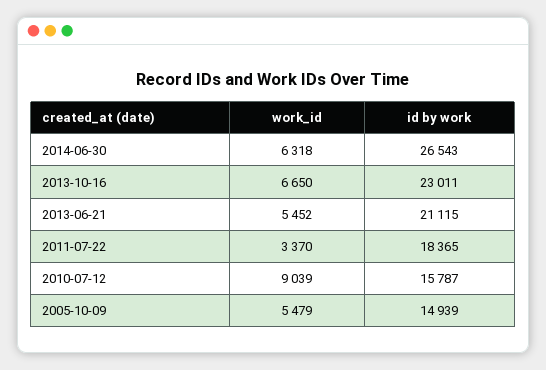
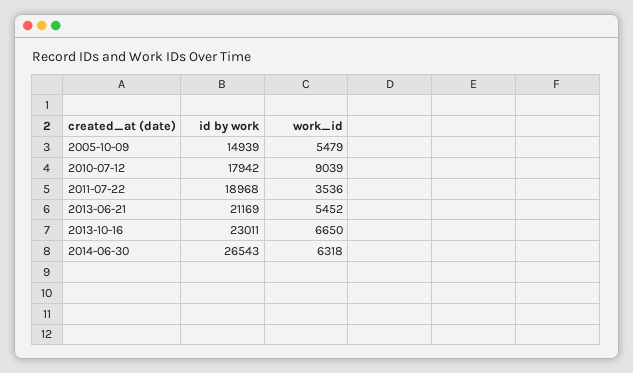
  {
    "work_id": {
      "2014-06-30": 6318,
      "2013-10-16": 6650,
      "2013-06-21": 5452,
-     "2011-07-22": 3370,
+     "2011-07-22": 3536,
      "2010-07-12": 9039,
      "2005-10-09": 5479
    },
    "id by work": {
      "2014-06-30": 26543,
      "2013-10-16": 23011,
-     "2013-06-21": 21115,
+     "2013-06-21": 21169,
-     "2011-07-22": 18365,
+     "2011-07-22": 18968,
-     "2010-07-12": 15787,
+     "2010-07-12": 17942,
      "2005-10-09": 14939
    }
  }

